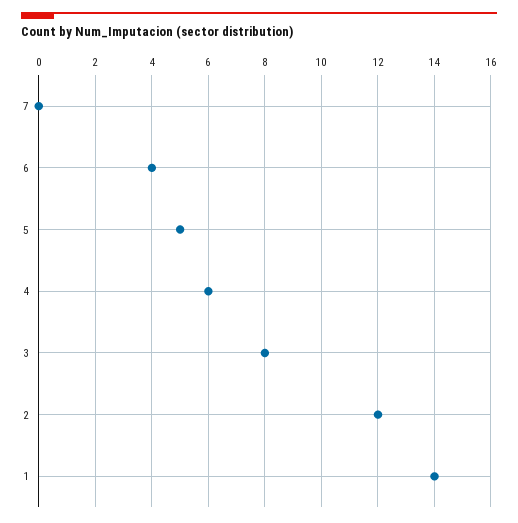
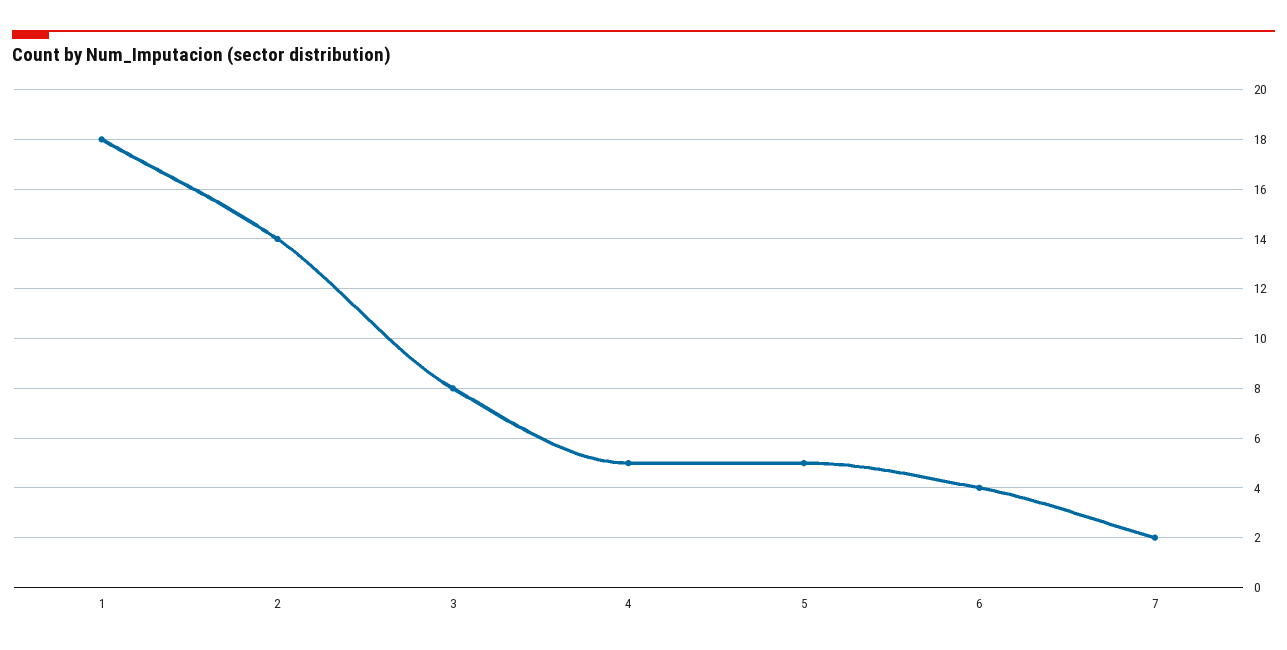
  {
-   "7": 0,
+   "7": 2,
    "6": 4,
    "5": 5,
-   "4": 6,
+   "4": 5,
    "3": 8,
-   "2": 12,
+   "2": 14,
-   "1": 14
+   "1": 18
  }

